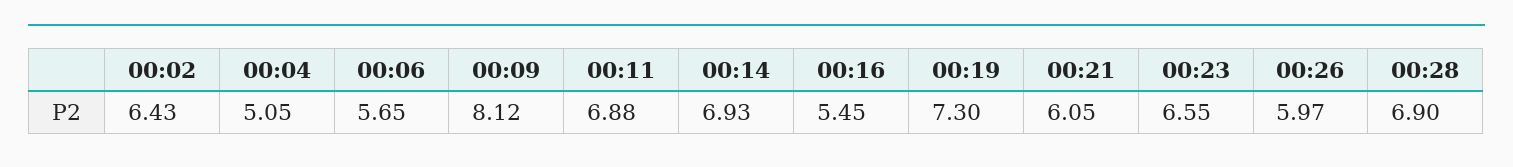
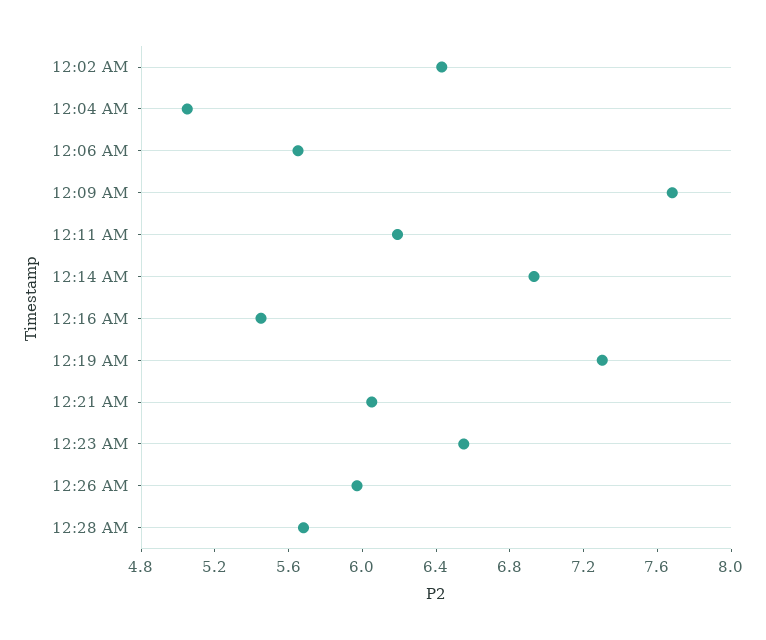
  {
    "00:02": 6.43,
    "00:04": 5.05,
    "00:06": 5.65,
-   "00:09": 8.12,
+   "00:09": 7.7,
-   "00:11": 6.88,
+   "00:11": 6.2,
    "00:14": 6.93,
    "00:16": 5.45,
    "00:19": 7.3,
    "00:21": 6.05,
    "00:23": 6.55,
    "00:26": 5.97,
-   "00:28": 6.9
+   "00:28": 5.7
  }

